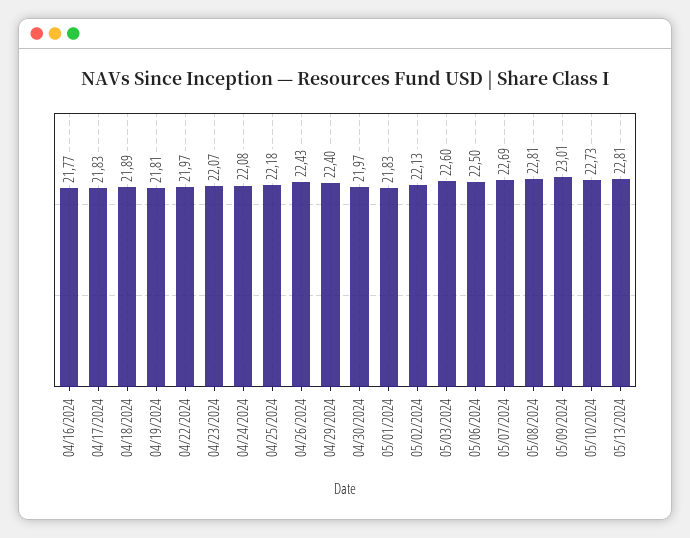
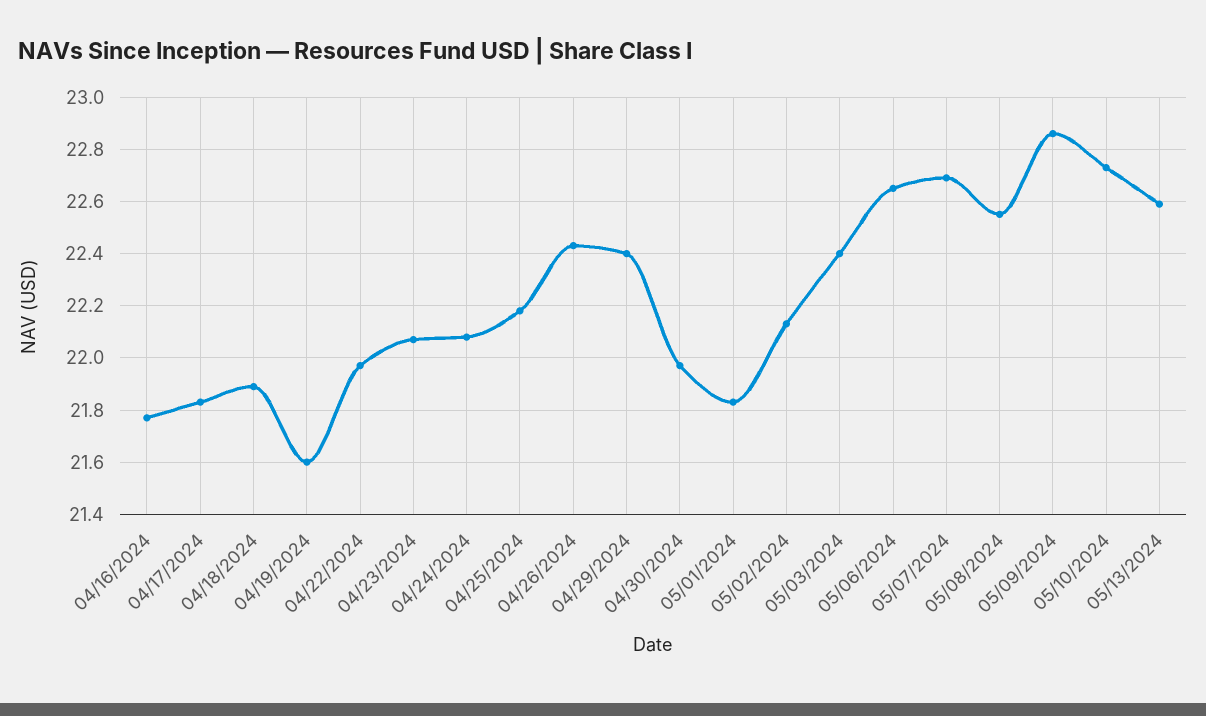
  {
    "04/16/2024": 21.77,
    "04/17/2024": 21.83,
    "04/18/2024": 21.89,
-   "04/19/2024": 21.81,
+   "04/19/2024": 21.6,
    "04/22/2024": 21.97,
    "04/23/2024": 22.07,
    "04/24/2024": 22.08,
    "04/25/2024": 22.18,
    "04/26/2024": 22.43,
    "04/29/2024": 22.4,
    "04/30/2024": 21.97,
    "05/01/2024": 21.83,
    "05/02/2024": 22.13,
-   "05/03/2024": 22.6,
+   "05/03/2024": 22.4,
-   "05/06/2024": 22.5,
+   "05/06/2024": 22.65,
    "05/07/2024": 22.69,
-   "05/08/2024": 22.81,
+   "05/08/2024": 22.55,
-   "05/09/2024": 23.01,
+   "05/09/2024": 22.85,
    "05/10/2024": 22.73,
-   "05/13/2024": 22.81
+   "05/13/2024": 22.6
  }

